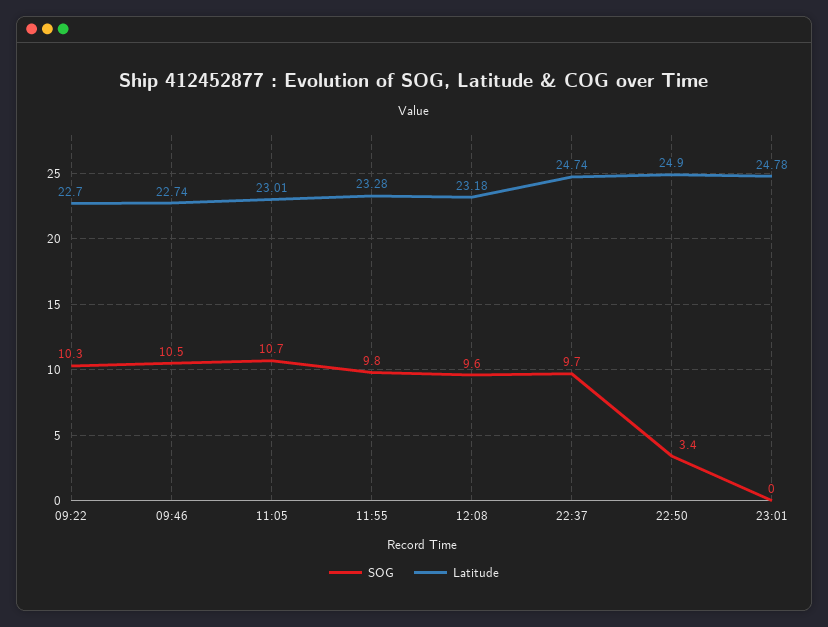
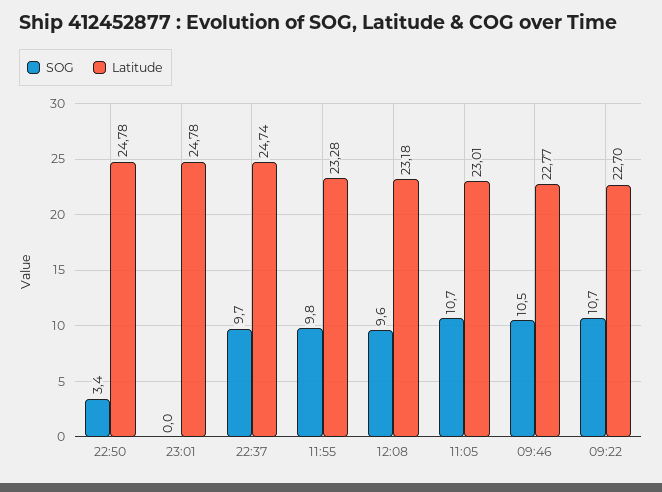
  {
    "SOG": {
-     "09:22": 10.3,
+     "09:22": 10.7,
      "09:46": 10.5,
      "11:05": 10.7,
      "11:55": 9.8,
      "12:08": 9.6,
      "22:37": 9.7,
      "22:50": 3.4,
      "23:01": 0
    },
    "Latitude": {
      "09:22": 22.7,
-     "09:46": 22.74,
+     "09:46": 22.77,
      "11:05": 23.01,
      "11:55": 23.28,
      "12:08": 23.18,
      "22:37": 24.74,
-     "22:50": 24.9,
+     "22:50": 24.78,
      "23:01": 24.78
    }
  }

